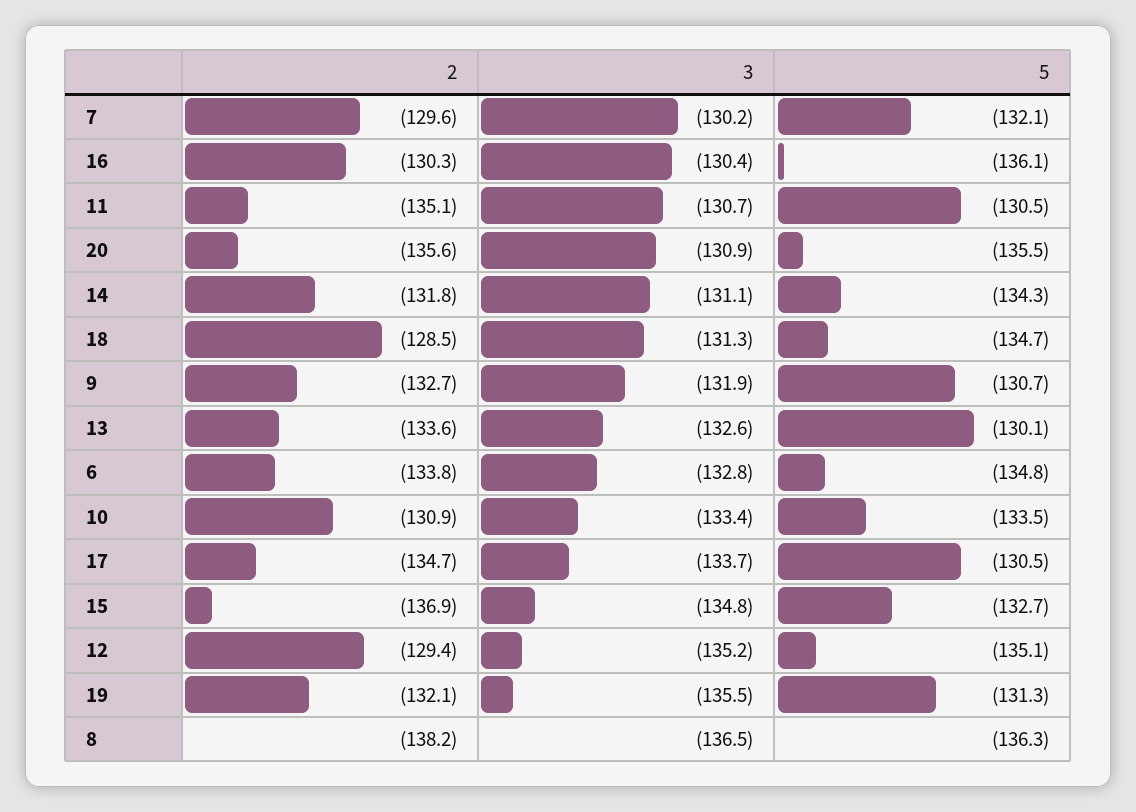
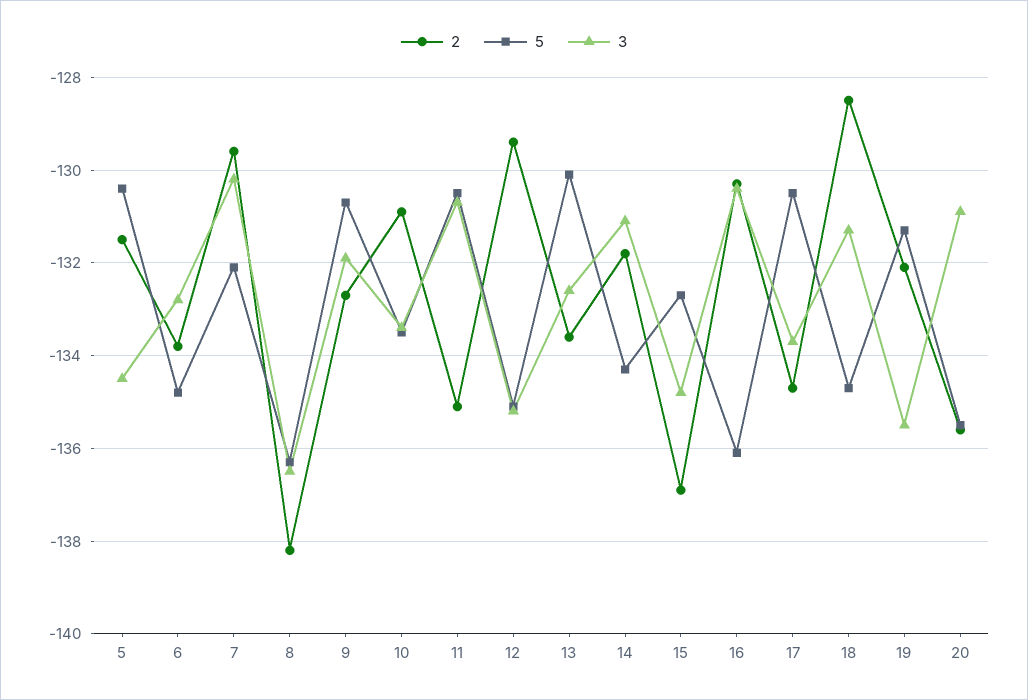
  {
    "2": {
      "7": -129.6,
      "16": -130.3,
      "11": -135.1,
      "20": -135.6,
      "14": -131.8,
      "18": -128.5,
      "9": -132.7,
      "13": -133.6,
      "6": -133.8,
      "10": -130.9,
      "17": -134.7,
      "15": -136.9,
      "12": -129.4,
      "19": -132.1,
-     "8": -138.2
+     "8": -138.2,
+     "5": -131.5
    },
    "3": {
      "7": -130.2,
      "16": -130.4,
      "11": -130.7,
      "20": -130.9,
      "14": -131.1,
      "18": -131.3,
      "9": -131.9,
      "13": -132.6,
      "6": -132.8,
      "10": -133.4,
      "17": -133.7,
      "15": -134.8,
      "12": -135.2,
      "19": -135.5,
-     "8": -136.5
+     "8": -136.5,
+     "5": -134.5
    },
    "5": {
      "7": -132.1,
      "16": -136.1,
      "11": -130.5,
      "20": -135.5,
      "14": -134.3,
      "18": -134.7,
      "9": -130.7,
      "13": -130.1,
      "6": -134.8,
      "10": -133.5,
      "17": -130.5,
      "15": -132.7,
      "12": -135.1,
      "19": -131.3,
-     "8": -136.3
+     "8": -136.3,
+     "5": -130.5
    }
  }

